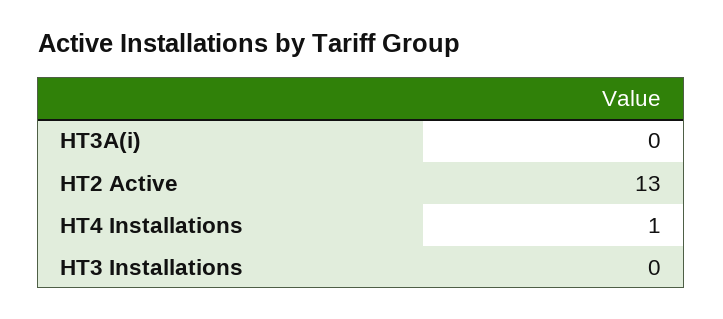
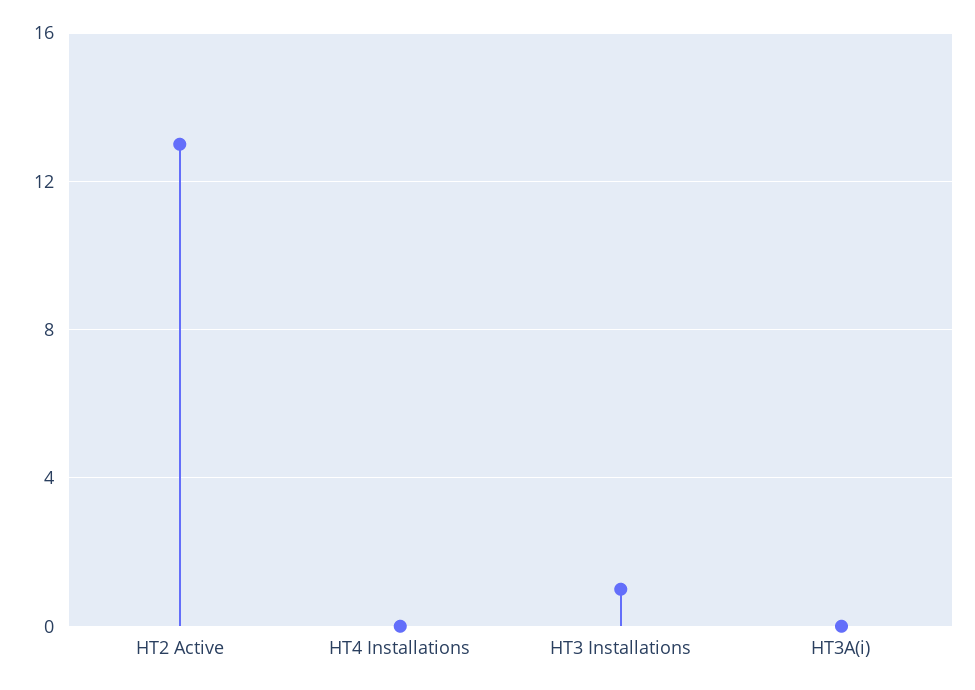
  {
    "HT3A(i)": 0,
    "HT2 Active": 13,
-   "HT4 Installations": 1,
+   "HT4 Installations": 0,
-   "HT3 Installations": 0
+   "HT3 Installations": 1
  }

